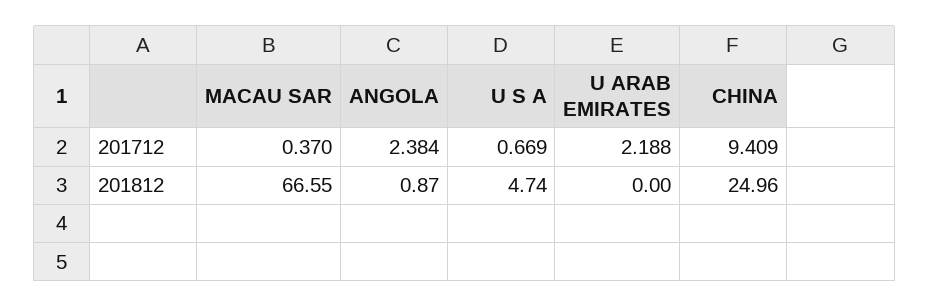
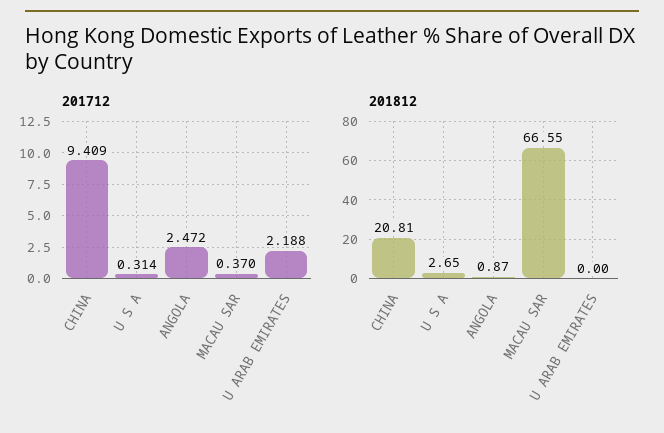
  {
    "201712": {
      "MACAU SAR": 0.37,
-     "ANGOLA": 2.384,
+     "ANGOLA": 2.472,
-     "U S A": 0.669,
+     "U S A": 0.314,
      "U ARAB EMIRATES": 2.188,
      "CHINA": 9.409
    },
    "201812": {
      "MACAU SAR": 66.55,
      "ANGOLA": 0.87,
-     "U S A": 4.74,
+     "U S A": 2.65,
      "U ARAB EMIRATES": 0,
-     "CHINA": 24.96
+     "CHINA": 20.81
    }
  }

